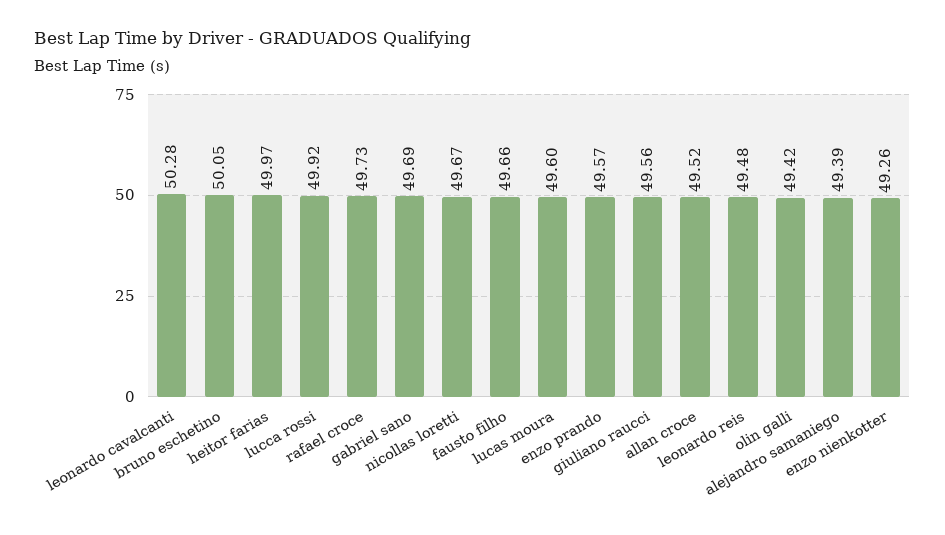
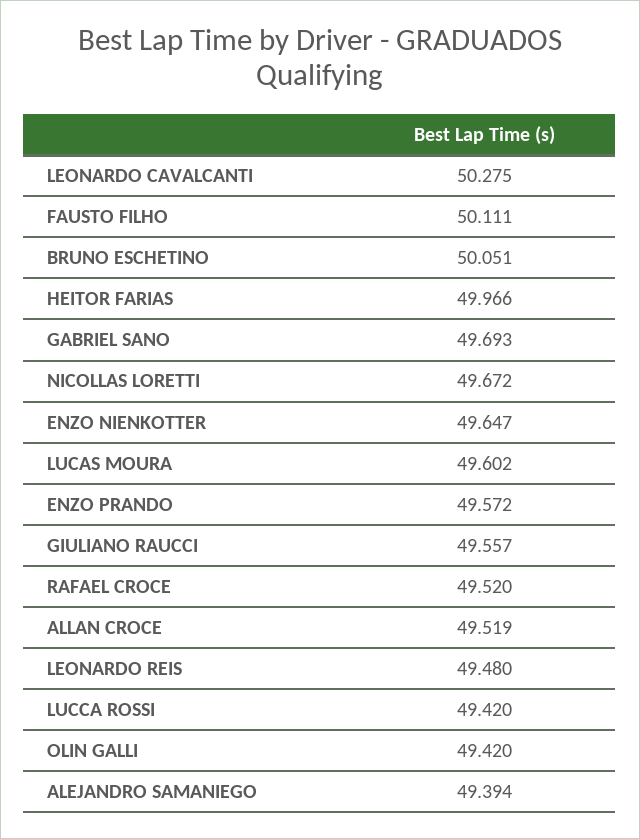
  {
    "leonardo cavalcanti": 50.275,
    "bruno eschetino": 50.051,
    "heitor farias": 49.966,
-   "lucca rossi": 49.92,
+   "lucca rossi": 49.42,
-   "rafael croce": 49.73,
+   "rafael croce": 49.52,
    "gabriel sano": 49.693,
    "nicollas loretti": 49.672,
-   "fausto filho": 49.66,
+   "fausto filho": 50.111,
    "lucas moura": 49.602,
    "enzo prando": 49.572,
    "giuliano raucci": 49.557,
    "allan croce": 49.519,
    "leonardo reis": 49.48,
    "olin galli": 49.42,
    "alejandro samaniego": 49.394,
-   "enzo nienkotter": 49.26
+   "enzo nienkotter": 49.647
  }

